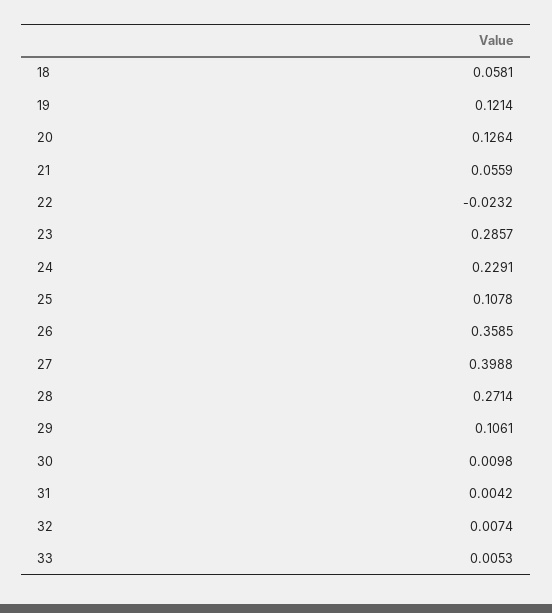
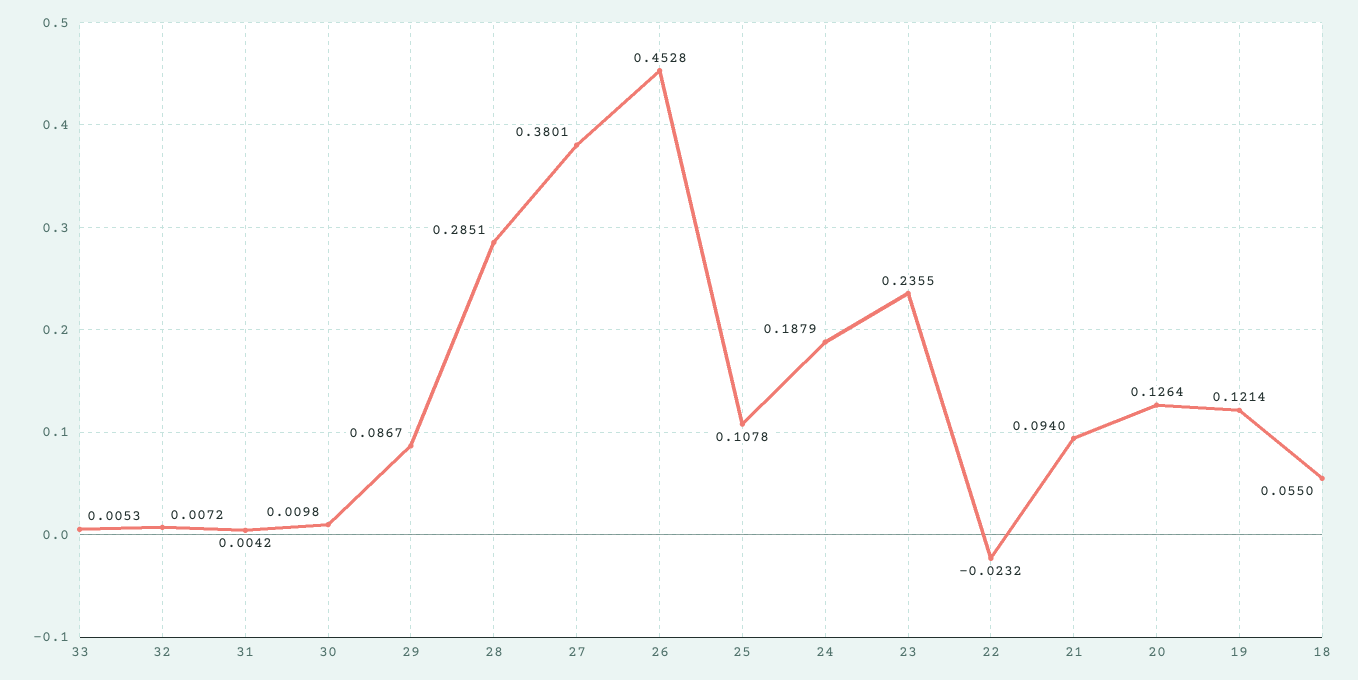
  {
-   "18": 0.0581,
+   "18": 0.055,
    "19": 0.1214,
    "20": 0.1264,
-   "21": 0.0559,
+   "21": 0.094,
    "22": -0.0232,
-   "23": 0.2857,
+   "23": 0.2355,
-   "24": 0.2291,
+   "24": 0.1879,
    "25": 0.1078,
-   "26": 0.3585,
+   "26": 0.4528,
-   "27": 0.3988,
+   "27": 0.3801,
-   "28": 0.2714,
+   "28": 0.2851,
-   "29": 0.1061,
+   "29": 0.0867,
    "30": 0.0098,
    "31": 0.0042,
-   "32": 0.0074,
+   "32": 0.0072,
    "33": 0.0053
  }

